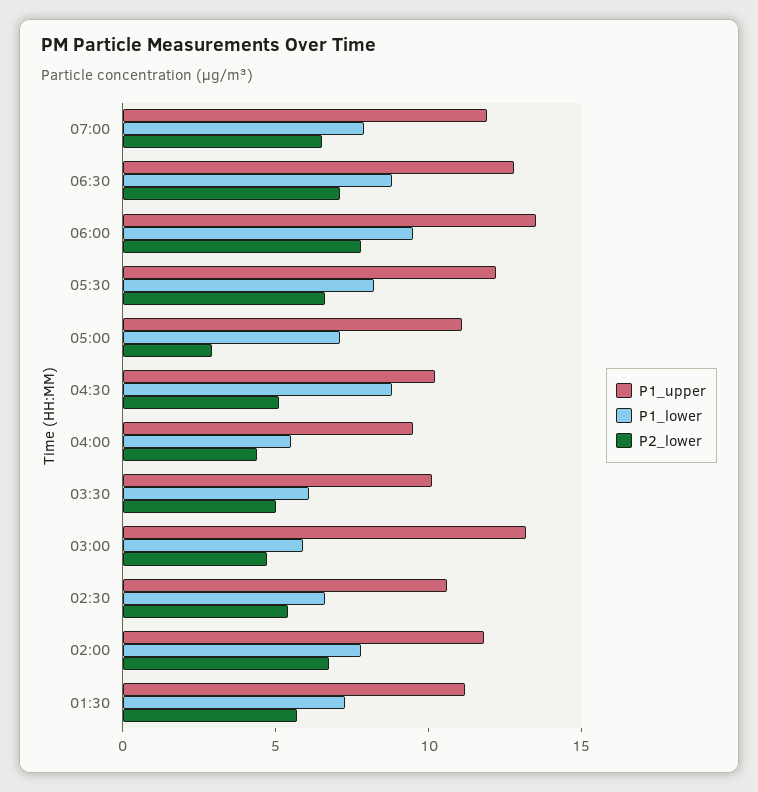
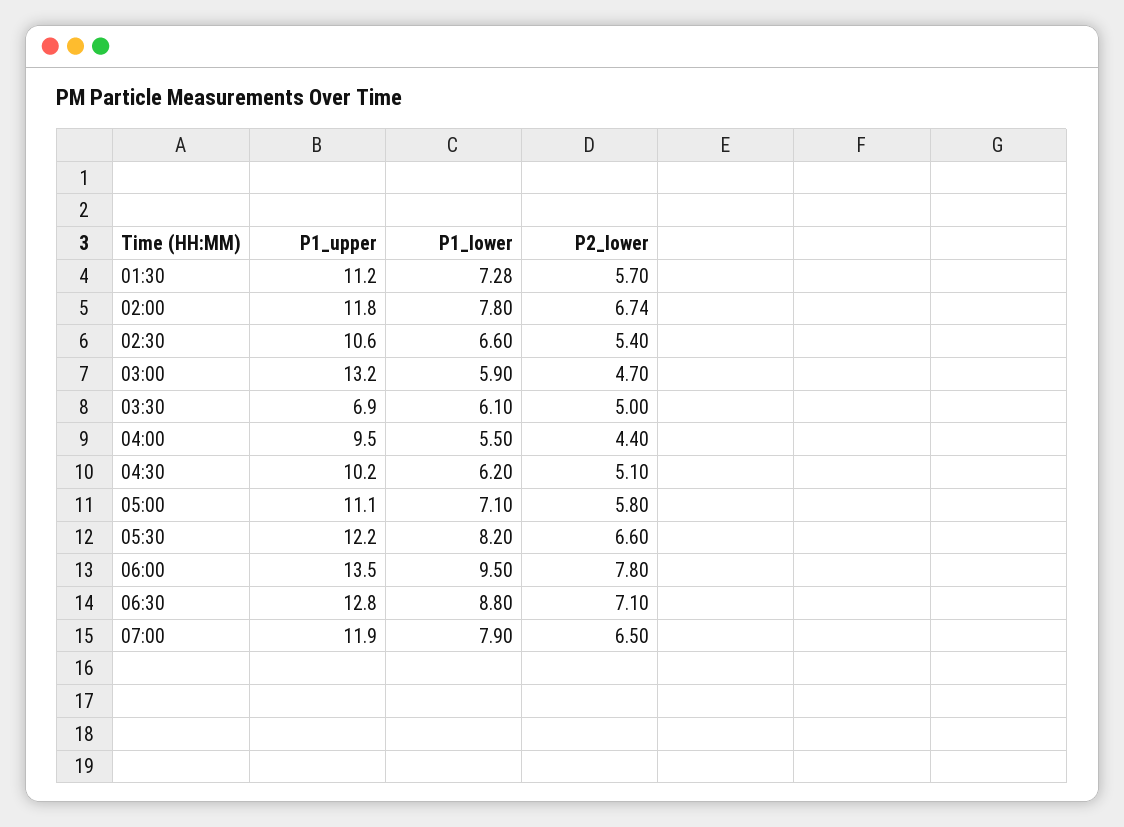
  {
    "P1_upper": {
      "07:00": 11.9,
      "06:30": 12.8,
      "06:00": 13.5,
      "05:30": 12.2,
      "05:00": 11.1,
      "04:30": 10.2,
      "04:00": 9.5,
-     "03:30": 10,
+     "03:30": 6.9,
      "03:00": 13.2,
      "02:30": 10.6,
      "02:00": 11.8,
      "01:30": 11.2
    },
    "P1_lower": {
      "07:00": 7.9,
      "06:30": 8.8,
      "06:00": 9.5,
      "05:30": 8.2,
      "05:00": 7.1,
-     "04:30": 9,
+     "04:30": 6.2,
      "04:00": 5.5,
      "03:30": 6.1,
      "03:00": 5.9,
      "02:30": 6.6,
      "02:00": 7.8,
      "01:30": 7.28
    },
    "P2_lower": {
      "07:00": 6.5,
      "06:30": 7.1,
      "06:00": 7.8,
      "05:30": 6.6,
-     "05:00": 3,
+     "05:00": 5.8,
      "04:30": 5.1,
      "04:00": 4.4,
      "03:30": 5,
      "03:00": 4.7,
      "02:30": 5.4,
      "02:00": 6.74,
      "01:30": 5.7
    }
  }

